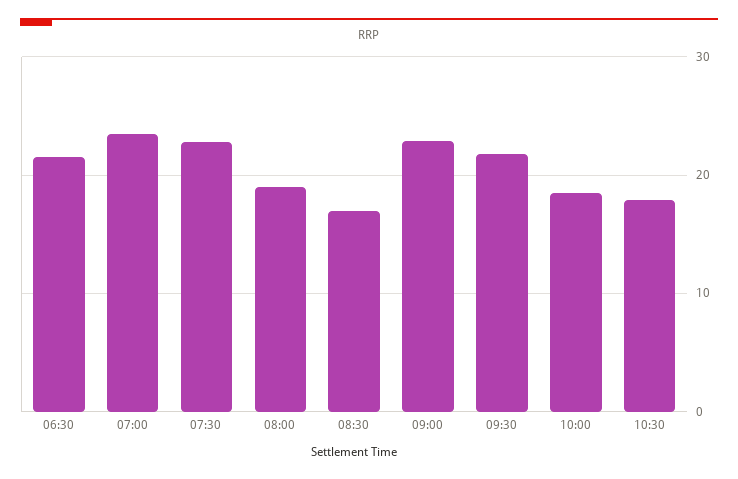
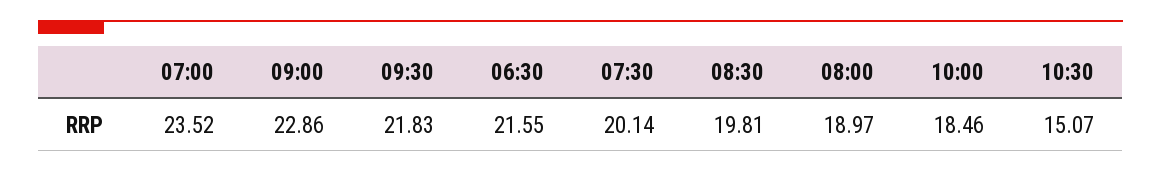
  {
    "06:30": 21.55,
    "07:00": 23.52,
-   "07:30": 23,
+   "07:30": 20.14,
    "08:00": 18.97,
-   "08:30": 17,
+   "08:30": 19.81,
    "09:00": 22.86,
    "09:30": 21.83,
    "10:00": 18.46,
-   "10:30": 18
+   "10:30": 15.07
  }

